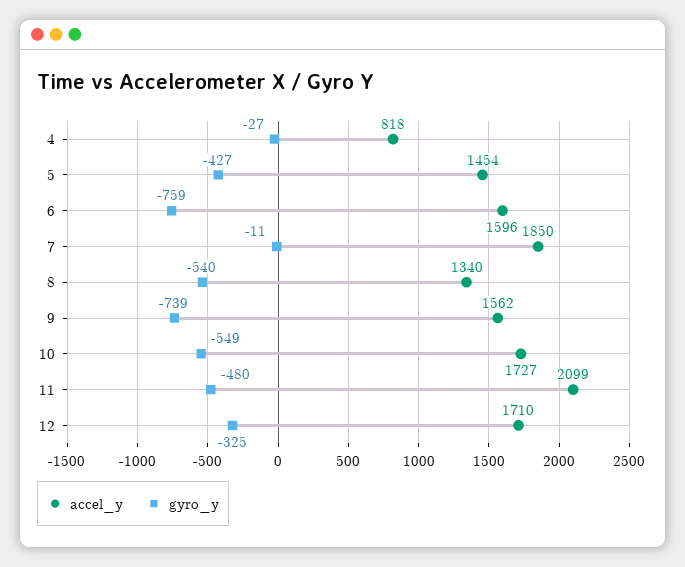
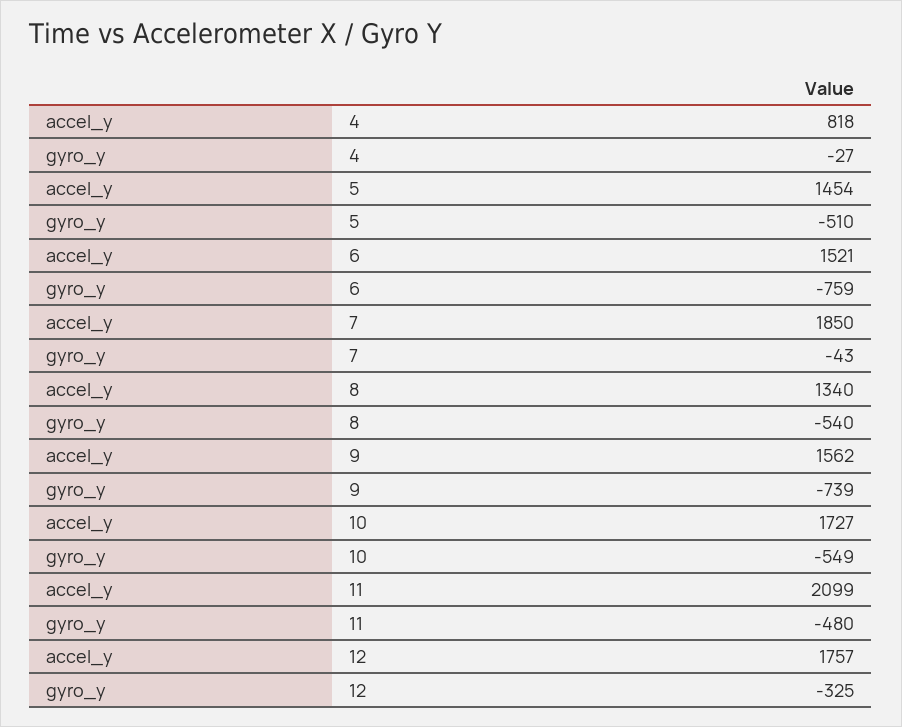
  {
    "accel_y": {
      "4": 818,
      "5": 1454,
-     "6": 1596,
+     "6": 1521,
      "7": 1850,
      "8": 1340,
      "9": 1562,
      "10": 1727,
      "11": 2099,
-     "12": 1710
+     "12": 1757
    },
    "gyro_y": {
      "4": -27,
-     "5": -427,
+     "5": -510,
      "6": -759,
-     "7": -11,
+     "7": -43,
      "8": -540,
      "9": -739,
      "10": -549,
      "11": -480,
      "12": -325
    }
  }

